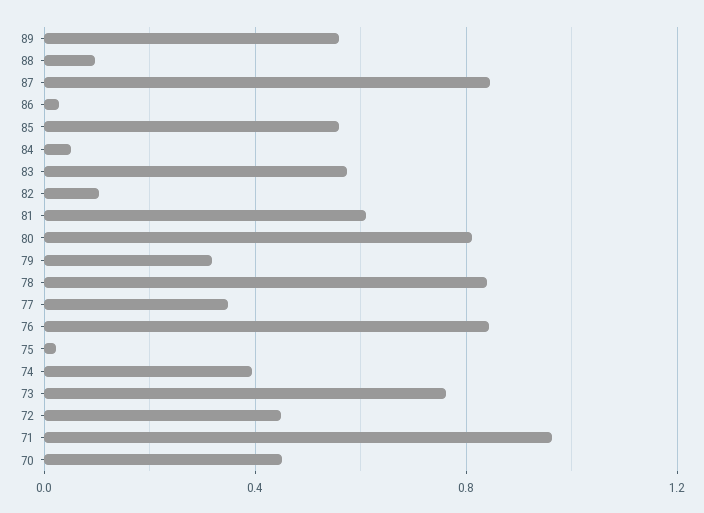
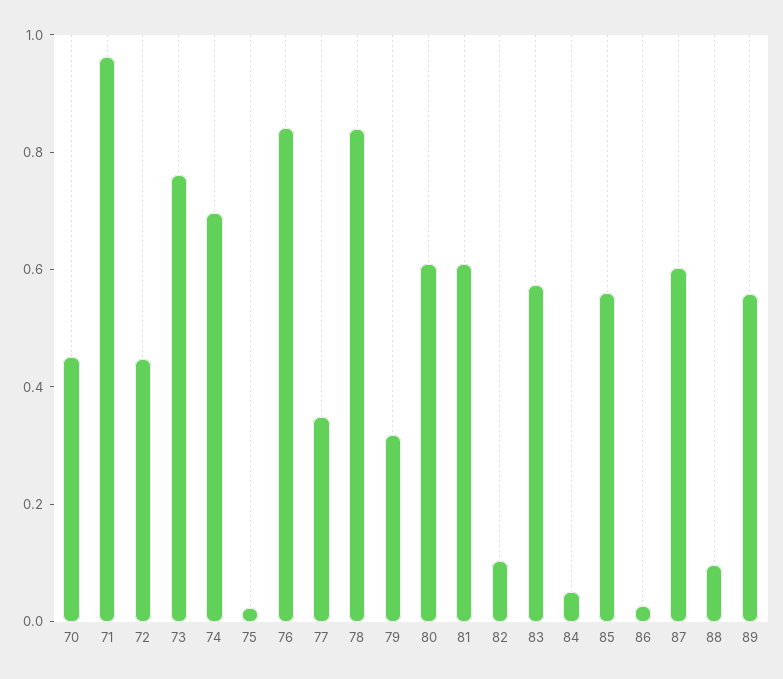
  {
    "89": 0.55,
    "88": 0.1,
-   "87": 0.85,
+   "87": 0.6,
    "86": 0.05,
    "85": 0.55,
    "84": 0.05,
    "83": 0.55,
    "82": 0.1,
    "81": 0.6,
-   "80": 0.8,
+   "80": 0.6,
    "79": 0.3,
    "78": 0.85,
    "77": 0.35,
    "76": 0.85,
    "75": 0,
-   "74": 0.4,
+   "74": 0.7,
    "73": 0.75,
    "72": 0.45,
    "71": 0.95,
    "70": 0.45
  }

